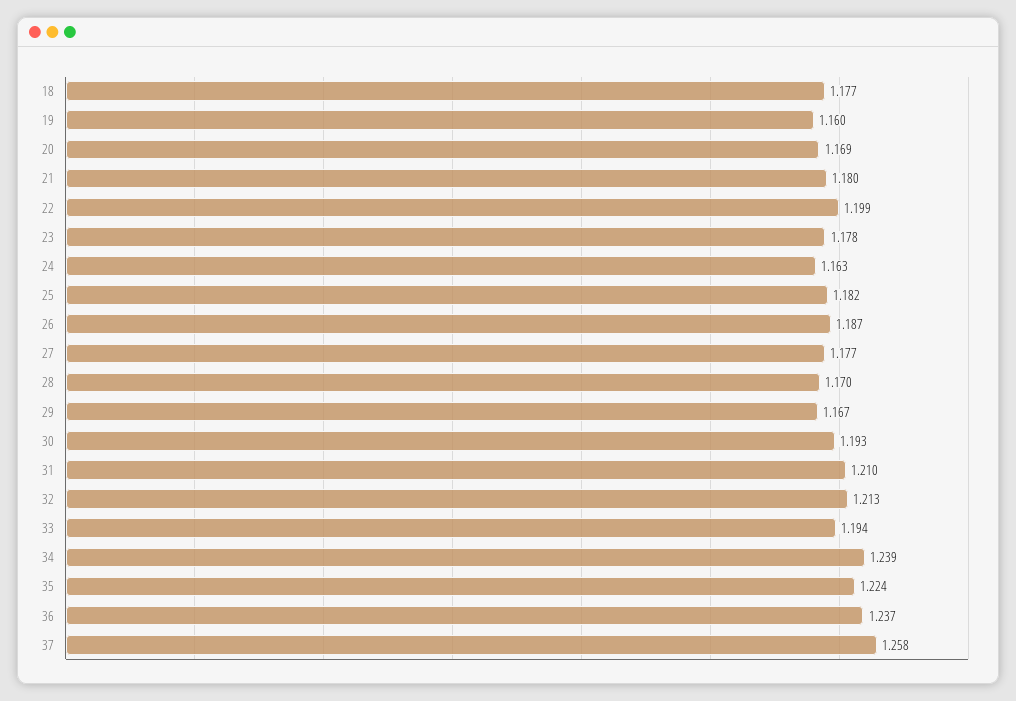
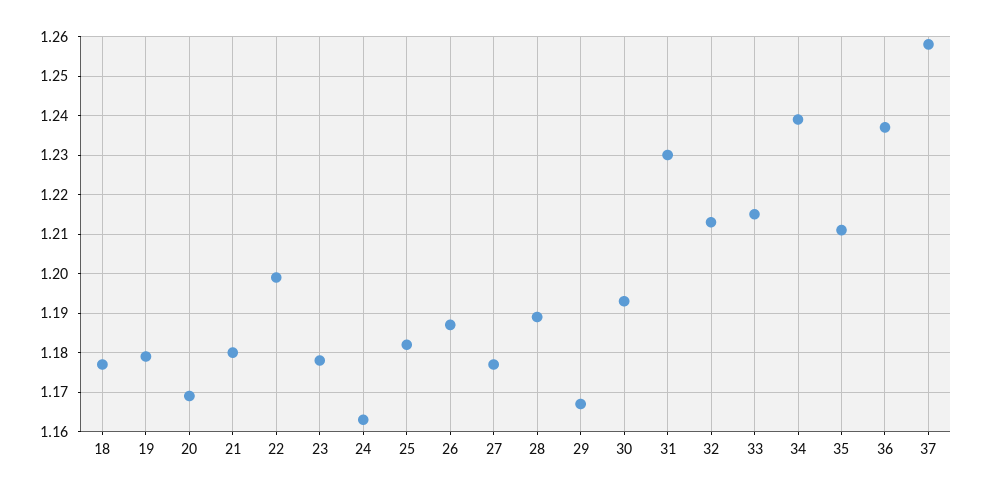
  {
    "18": 1.177,
-   "19": 1.16,
+   "19": 1.18,
    "20": 1.169,
    "21": 1.18,
    "22": 1.199,
    "23": 1.178,
    "24": 1.163,
    "25": 1.182,
    "26": 1.187,
    "27": 1.177,
-   "28": 1.17,
+   "28": 1.19,
    "29": 1.167,
    "30": 1.193,
-   "31": 1.21,
+   "31": 1.23,
    "32": 1.213,
-   "33": 1.194,
+   "33": 1.215,
    "34": 1.239,
-   "35": 1.224,
+   "35": 1.21,
    "36": 1.237,
    "37": 1.258
  }

